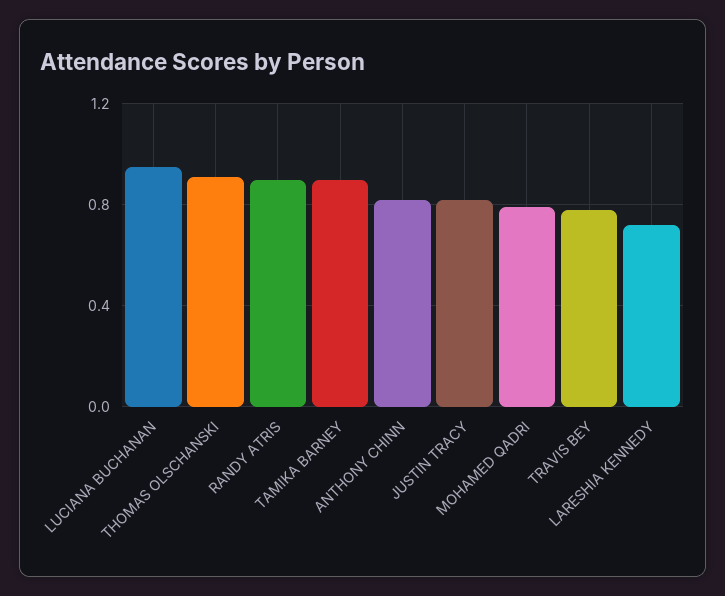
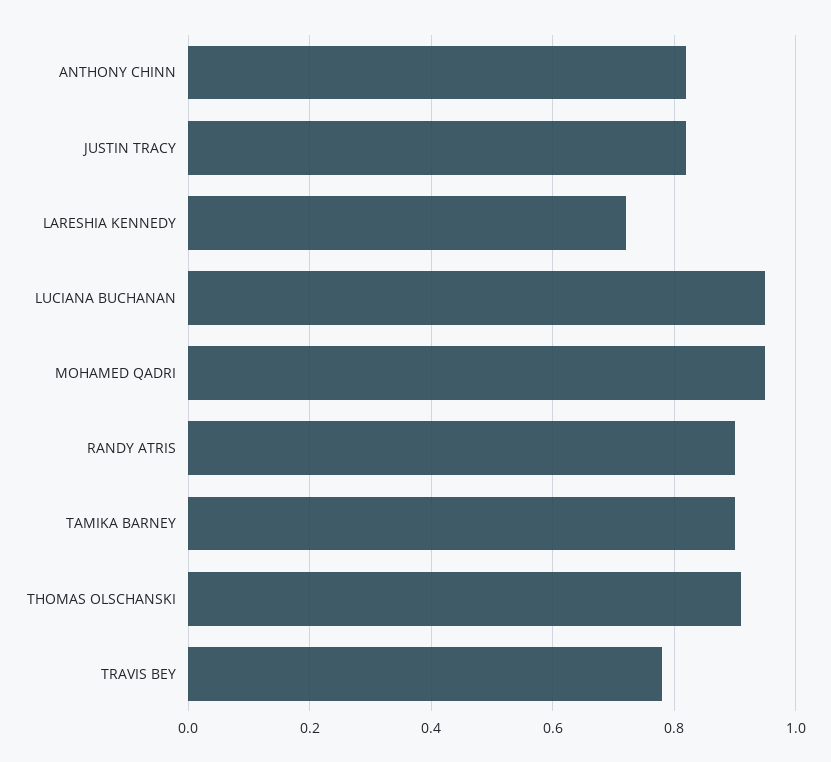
  {
    "LUCIANA BUCHANAN": 0.95,
    "THOMAS OLSCHANSKI": 0.9,
    "RANDY ATRIS": 0.9,
    "TAMIKA BARNEY": 0.9,
    "ANTHONY CHINN": 0.8,
    "JUSTIN TRACY": 0.8,
-   "MOHAMED QADRI": 0.8,
+   "MOHAMED QADRI": 0.95,
    "TRAVIS BEY": 0.8,
    "LARESHIA KENNEDY": 0.7
  }

